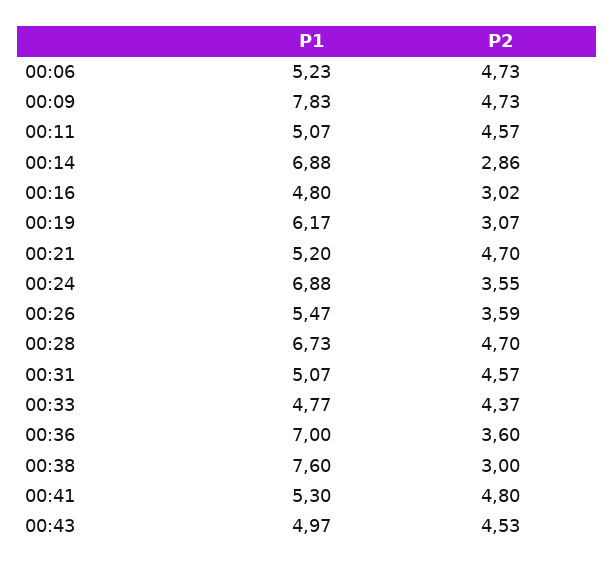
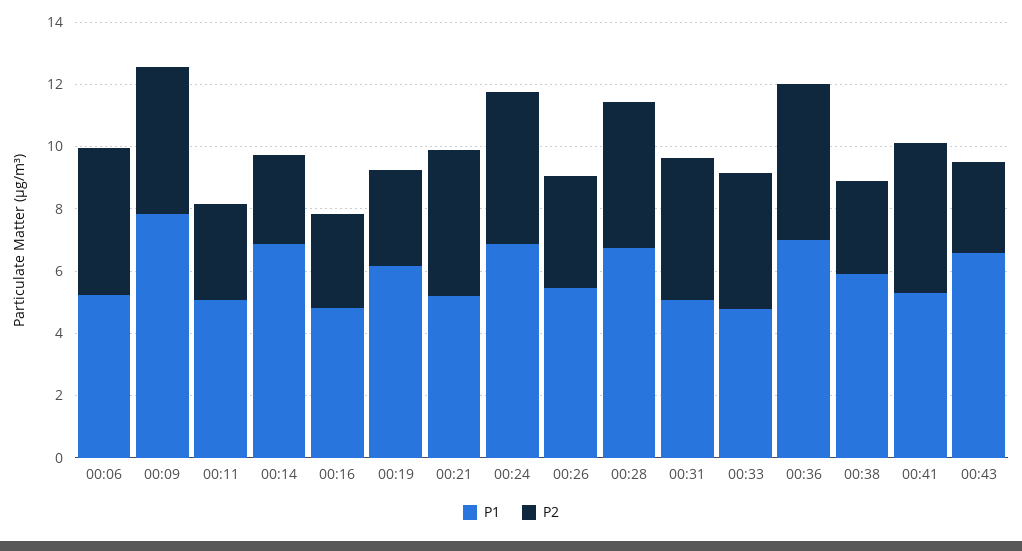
  {
    "P1": {
      "00:06": 5.23,
      "00:09": 7.83,
      "00:11": 5.07,
      "00:14": 6.88,
      "00:16": 4.8,
      "00:19": 6.17,
      "00:21": 5.2,
      "00:24": 6.88,
      "00:26": 5.47,
      "00:28": 6.73,
      "00:31": 5.07,
      "00:33": 4.77,
      "00:36": 7,
-     "00:38": 7.6,
+     "00:38": 6,
      "00:41": 5.3,
-     "00:43": 4.97
+     "00:43": 6.5
    },
    "P2": {
      "00:06": 4.73,
      "00:09": 4.73,
-     "00:11": 4.57,
+     "00:11": 3,
      "00:14": 2.86,
      "00:16": 3.02,
      "00:19": 3.07,
      "00:21": 4.7,
-     "00:24": 3.55,
+     "00:24": 5,
      "00:26": 3.59,
      "00:28": 4.7,
      "00:31": 4.57,
      "00:33": 4.37,
-     "00:36": 3.6,
+     "00:36": 5,
      "00:38": 3,
      "00:41": 4.8,
-     "00:43": 4.53
+     "00:43": 3
    }
  }

